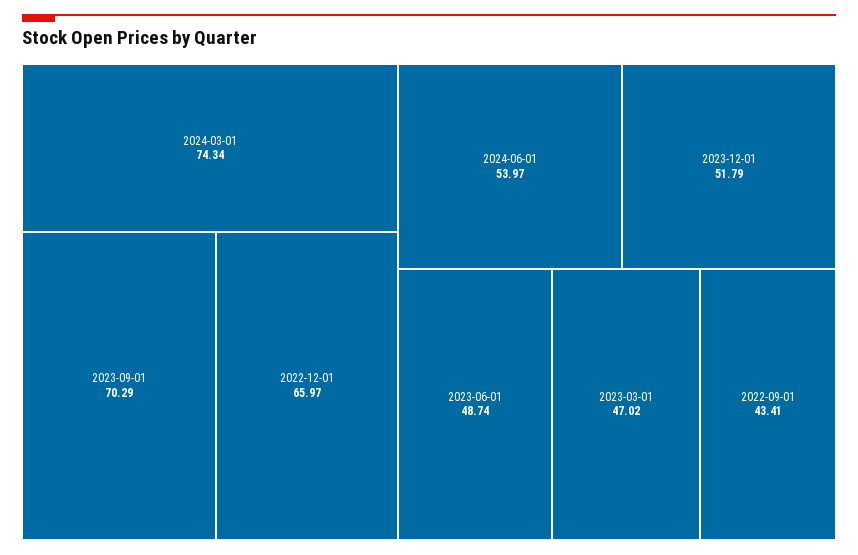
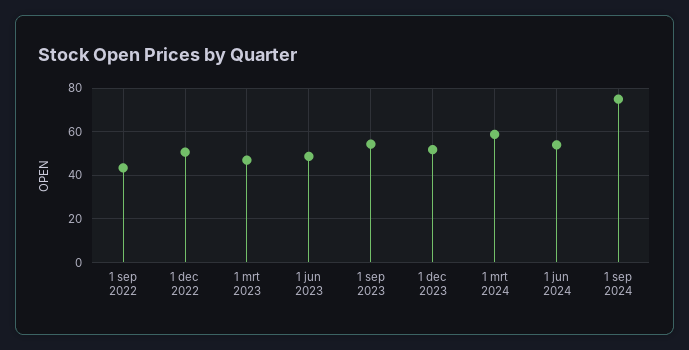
  {
-   "2024-03-01": 74.34,
+   "2024-03-01": 60,
-   "2023-09-01": 70.29,
+   "2023-09-01": 55,
-   "2022-12-01": 65.97,
+   "2022-12-01": 50,
    "2024-06-01": 53.97,
    "2023-12-01": 51.79,
    "2023-06-01": 48.74,
    "2023-03-01": 47.02,
-   "2022-09-01": 43.41
+   "2022-09-01": 43.41,
+   "1 sep 2024": 75
  }

